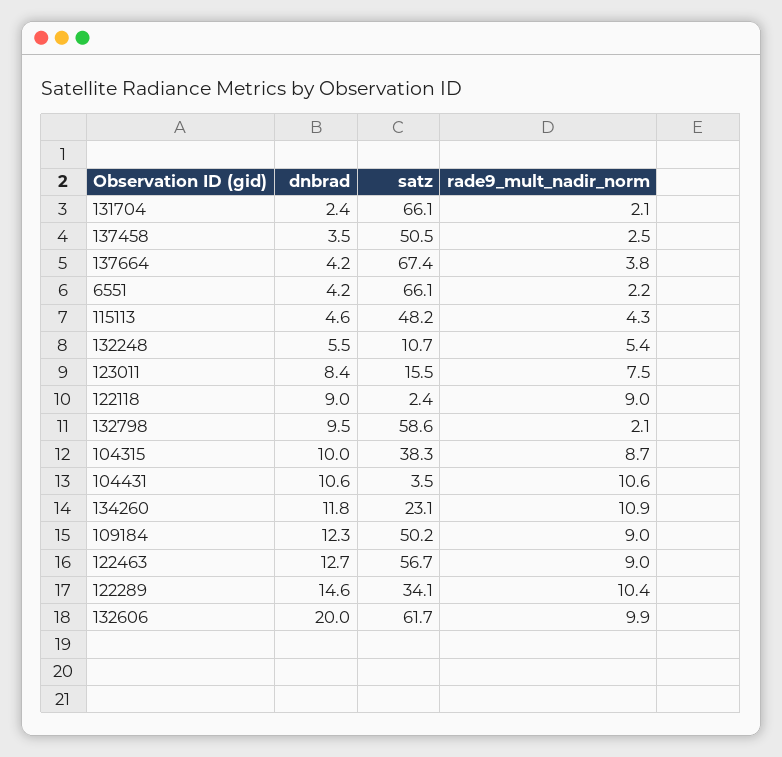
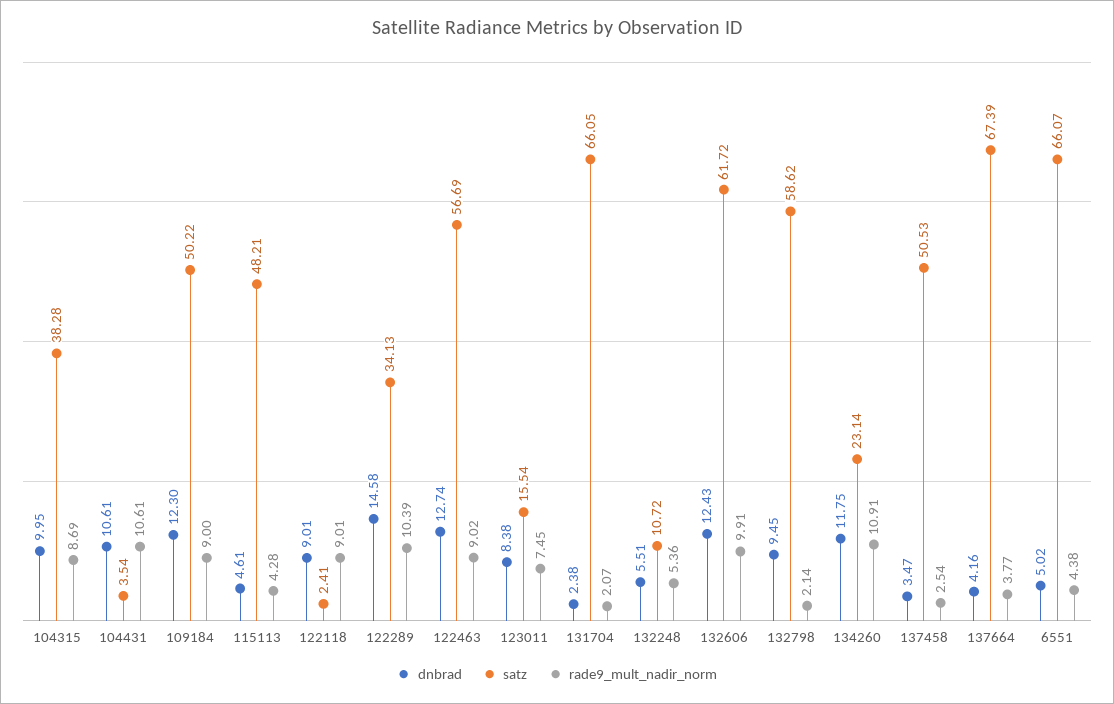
  {
    "dnbrad": {
      "131704": 2.38,
      "137458": 3.47,
      "137664": 4.16,
-     "6551": 4.2,
+     "6551": 5.02,
      "115113": 4.61,
      "132248": 5.51,
      "123011": 8.38,
      "122118": 9.01,
      "132798": 9.45,
      "104315": 9.95,
      "104431": 10.61,
      "134260": 11.75,
      "109184": 12.3,
      "122463": 12.74,
      "122289": 14.58,
-     "132606": 20
+     "132606": 12.43
    },
    "satz": {
      "131704": 66.05,
      "137458": 50.53,
      "137664": 67.39,
      "6551": 66.07,
      "115113": 48.21,
      "132248": 10.72,
      "123011": 15.54,
      "122118": 2.41,
      "132798": 58.62,
      "104315": 38.28,
      "104431": 3.54,
      "134260": 23.14,
      "109184": 50.22,
      "122463": 56.69,
      "122289": 34.13,
      "132606": 61.72
    },
    "rade9_mult_nadir_norm": {
      "131704": 2.07,
      "137458": 2.54,
      "137664": 3.77,
-     "6551": 2.2,
+     "6551": 4.38,
      "115113": 4.28,
      "132248": 5.36,
      "123011": 7.45,
      "122118": 9.01,
      "132798": 2.14,
      "104315": 8.69,
      "104431": 10.61,
      "134260": 10.91,
      "109184": 9,
      "122463": 9.02,
      "122289": 10.39,
      "132606": 9.91
    }
  }

